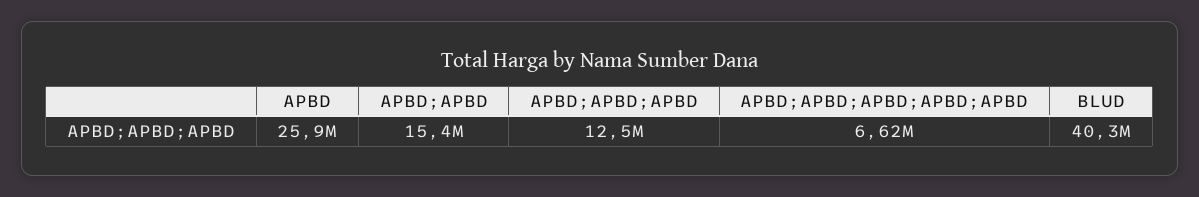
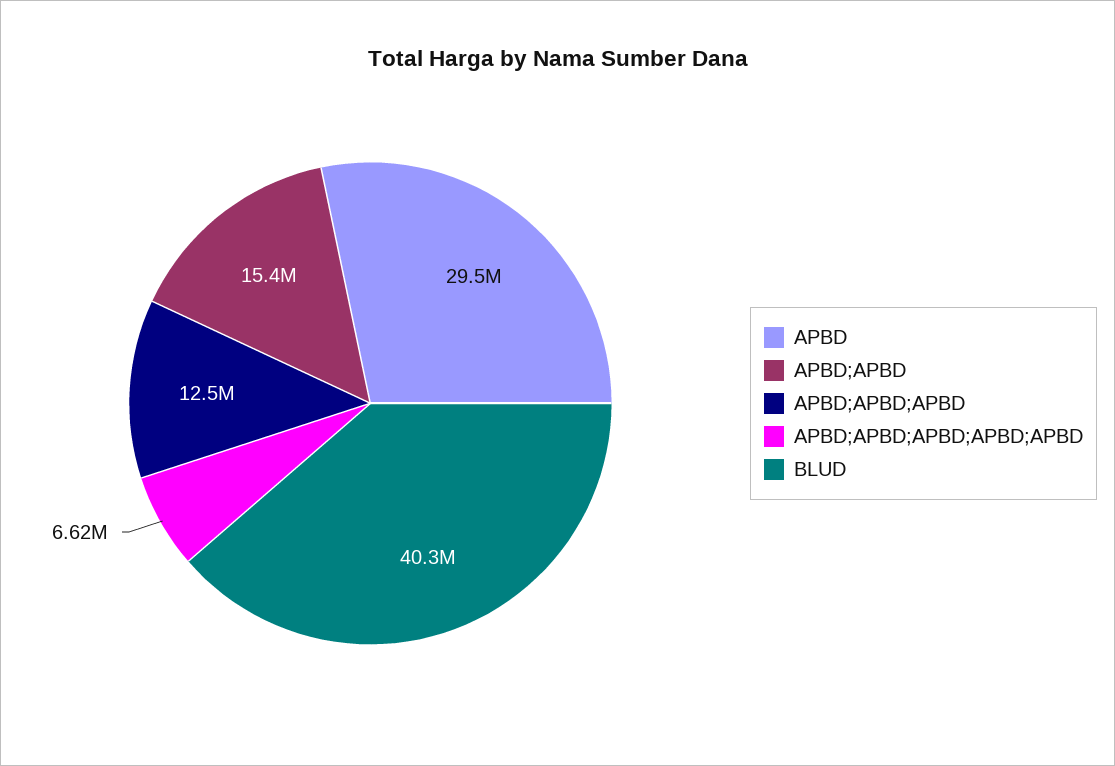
  {
-   "APBD": 25900000,
+   "APBD": 29500000,
    "APBD;APBD": 15400000,
    "APBD;APBD;APBD": 12500000,
    "APBD;APBD;APBD;APBD;APBD": 6620000,
    "BLUD": 40300000
  }

